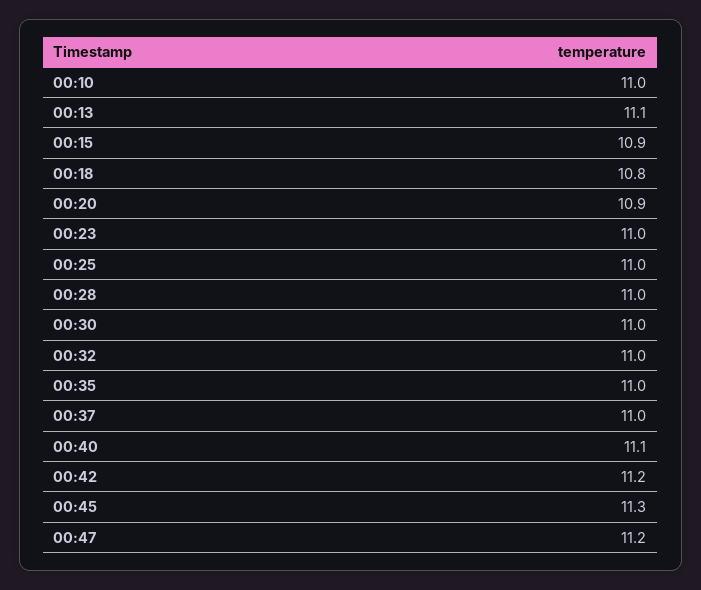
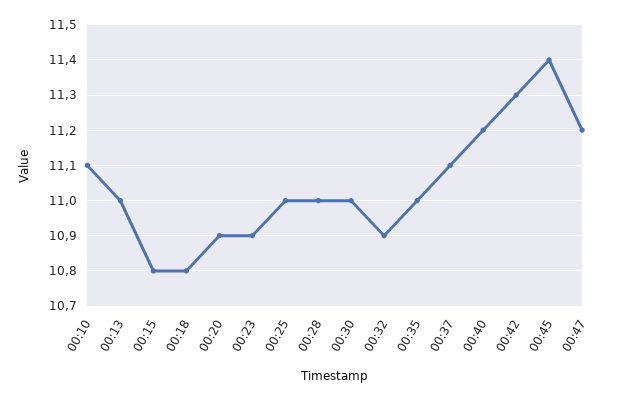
  {
-   "00:10": 11,
+   "00:10": 11.1,
-   "00:13": 11.1,
+   "00:13": 11,
-   "00:15": 10.9,
+   "00:15": 10.8,
    "00:18": 10.8,
    "00:20": 10.9,
-   "00:23": 11,
+   "00:23": 10.9,
    "00:25": 11,
    "00:28": 11,
    "00:30": 11,
-   "00:32": 11,
+   "00:32": 10.9,
    "00:35": 11,
-   "00:37": 11,
+   "00:37": 11.1,
-   "00:40": 11.1,
+   "00:40": 11.2,
-   "00:42": 11.2,
+   "00:42": 11.3,
-   "00:45": 11.3,
+   "00:45": 11.4,
    "00:47": 11.2
  }

